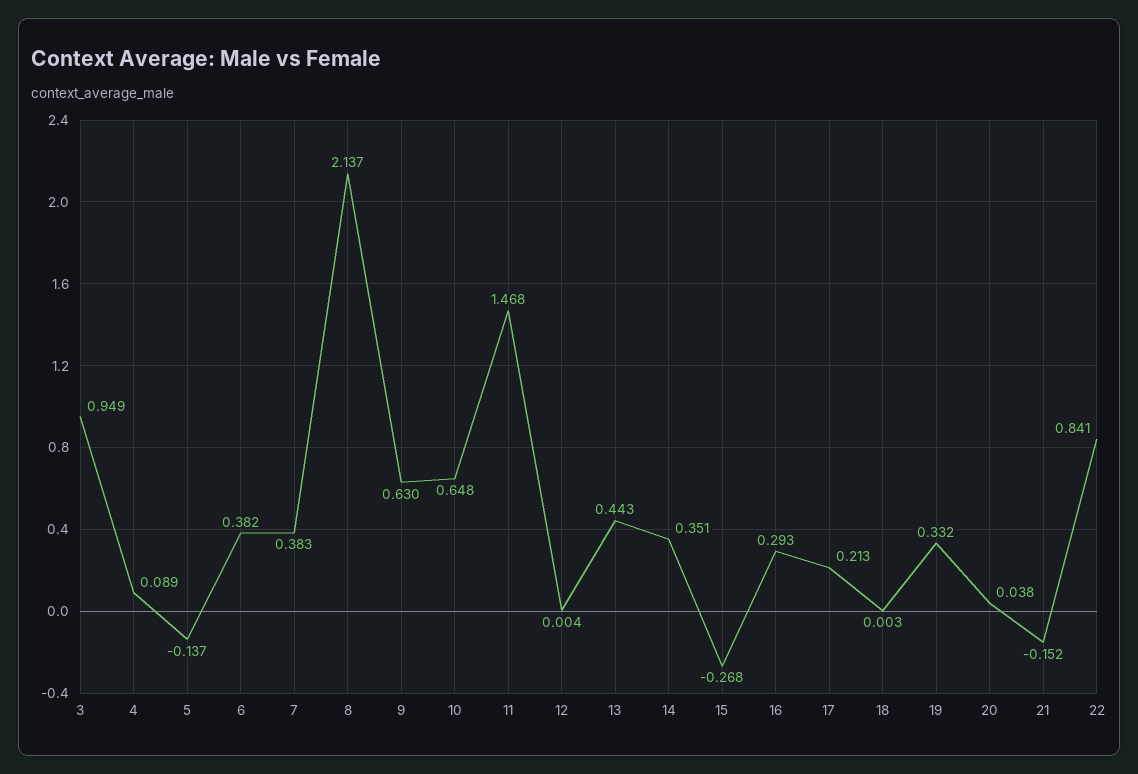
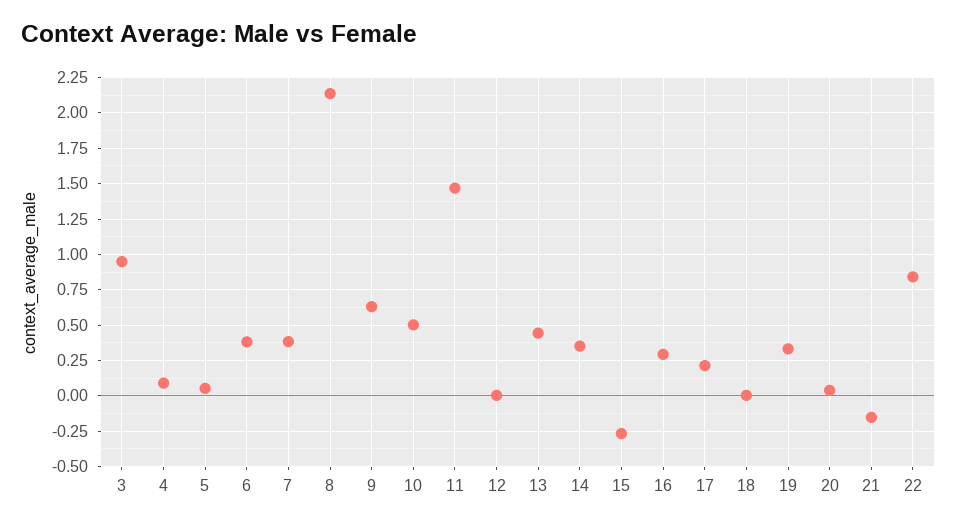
  {
    "3": 0.949,
    "4": 0.089,
-   "5": -0.137,
+   "5": 0.05,
    "6": 0.382,
    "7": 0.383,
    "8": 2.137,
    "9": 0.63,
-   "10": 0.648,
+   "10": 0.5,
    "11": 1.468,
    "12": 0.004,
    "13": 0.443,
    "14": 0.351,
    "15": -0.268,
    "16": 0.293,
    "17": 0.213,
    "18": 0.003,
    "19": 0.332,
    "20": 0.038,
    "21": -0.152,
    "22": 0.841
  }

